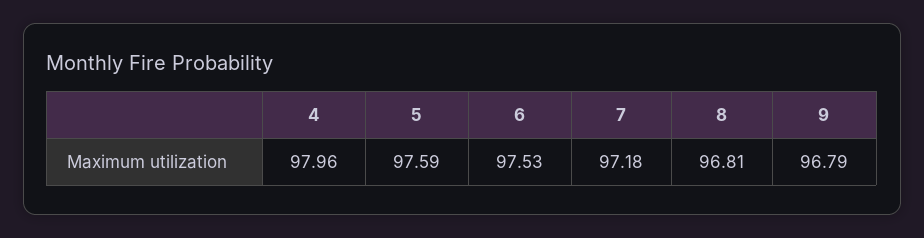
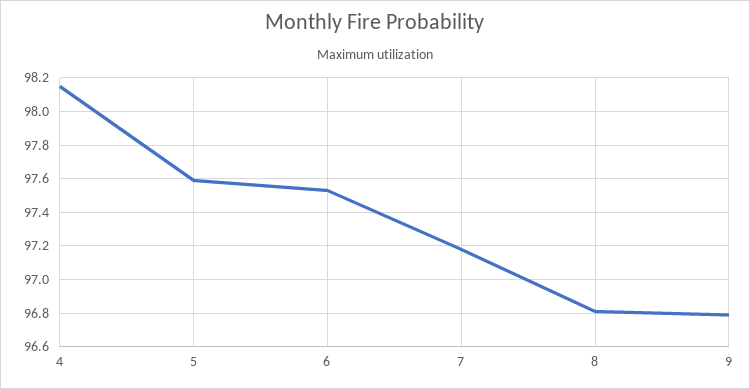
  {
-   "4": 97.96,
+   "4": 98.15,
    "5": 97.59,
    "6": 97.53,
    "7": 97.18,
    "8": 96.81,
    "9": 96.79
  }

